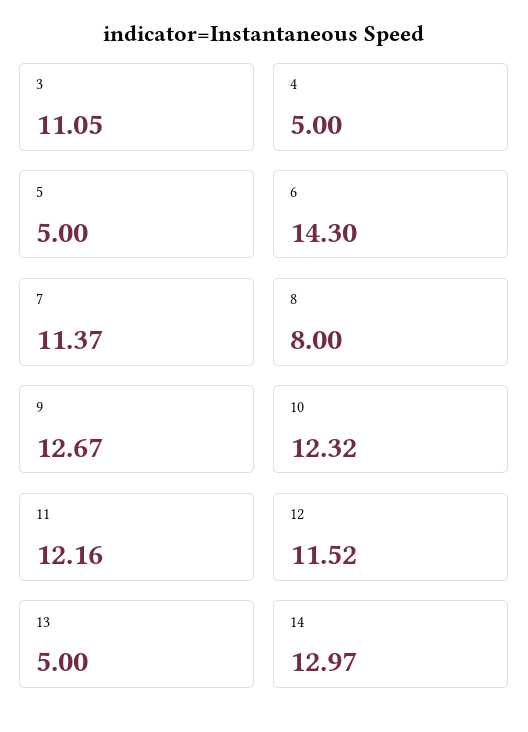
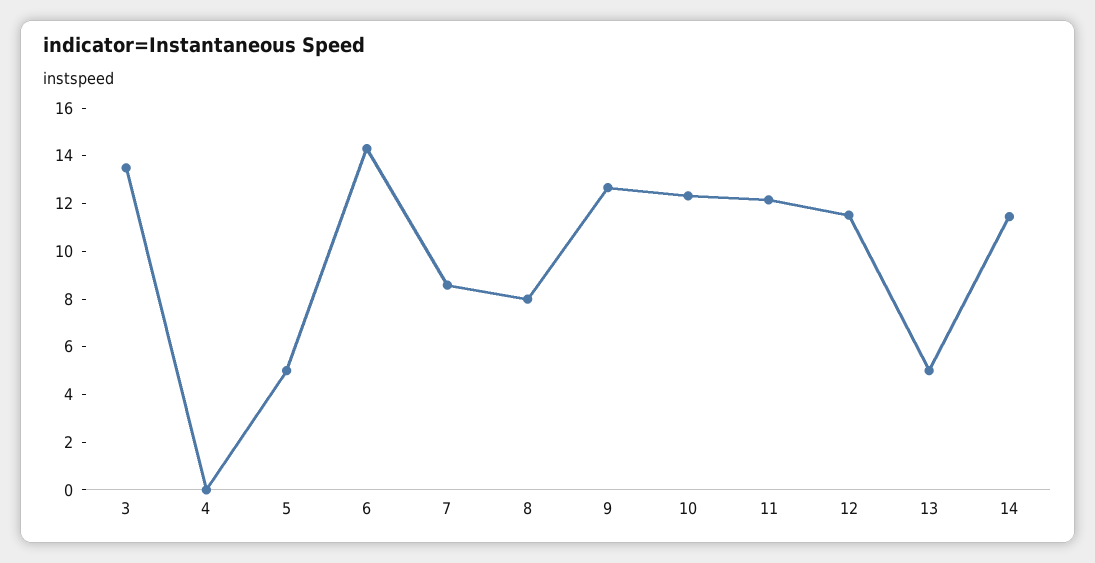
  {
-   "3": 11.05,
+   "3": 13.5,
-   "4": 5,
+   "4": 0,
    "5": 5,
    "6": 14.3,
-   "7": 11.37,
+   "7": 8.5,
    "8": 8,
    "9": 12.67,
    "10": 12.32,
    "11": 12.16,
    "12": 11.52,
    "13": 5,
-   "14": 12.97
+   "14": 11.5
  }

